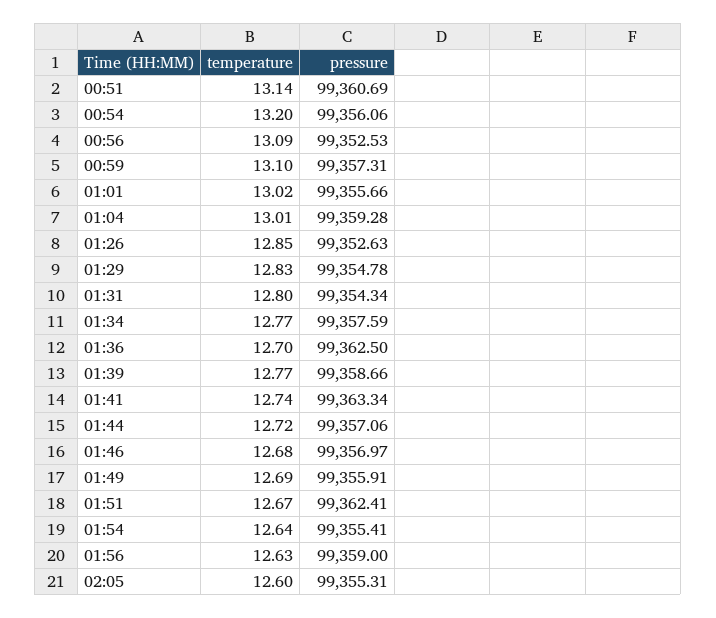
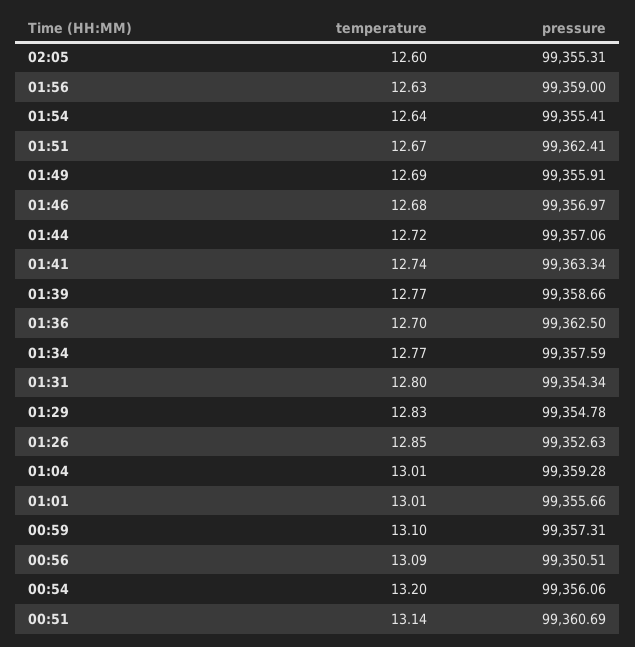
  {
    "temperature": {
      "00:51": 13.14,
      "00:54": 13.2,
      "00:56": 13.09,
      "00:59": 13.1,
-     "01:01": 13.02,
+     "01:01": 13.01,
      "01:04": 13.01,
      "01:26": 12.85,
      "01:29": 12.83,
      "01:31": 12.8,
      "01:34": 12.77,
      "01:36": 12.7,
      "01:39": 12.77,
      "01:41": 12.74,
      "01:44": 12.72,
      "01:46": 12.68,
      "01:49": 12.69,
      "01:51": 12.67,
      "01:54": 12.64,
      "01:56": 12.63,
      "02:05": 12.6
    },
    "pressure": {
      "00:51": 99360.69,
      "00:54": 99356.06,
-     "00:56": 99352.53,
+     "00:56": 99350.51,
      "00:59": 99357.31,
      "01:01": 99355.66,
      "01:04": 99359.28,
      "01:26": 99352.63,
      "01:29": 99354.78,
      "01:31": 99354.34,
      "01:34": 99357.59,
      "01:36": 99362.5,
      "01:39": 99358.66,
      "01:41": 99363.34,
      "01:44": 99357.06,
      "01:46": 99356.97,
      "01:49": 99355.91,
      "01:51": 99362.41,
      "01:54": 99355.41,
      "01:56": 99359,
      "02:05": 99355.31
    }
  }

